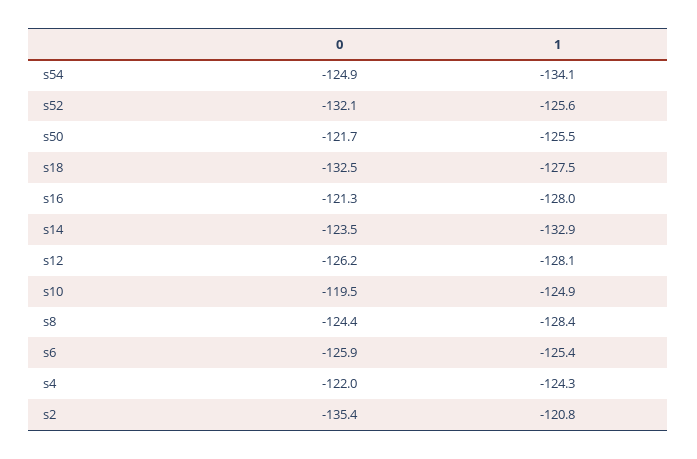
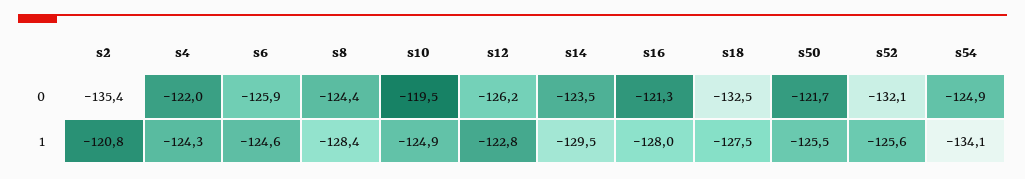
  {
    "0": {
      "s54": -124.9,
      "s52": -132.1,
      "s50": -121.7,
      "s18": -132.5,
      "s16": -121.3,
      "s14": -123.5,
      "s12": -126.2,
      "s10": -119.5,
      "s8": -124.4,
      "s6": -125.9,
      "s4": -122,
      "s2": -135.4
    },
    "1": {
      "s54": -134.1,
      "s52": -125.6,
      "s50": -125.5,
      "s18": -127.5,
      "s16": -128,
-     "s14": -132.9,
+     "s14": -129.5,
-     "s12": -128.1,
+     "s12": -122.8,
      "s10": -124.9,
      "s8": -128.4,
-     "s6": -125.4,
+     "s6": -124.6,
      "s4": -124.3,
      "s2": -120.8
    }
  }

